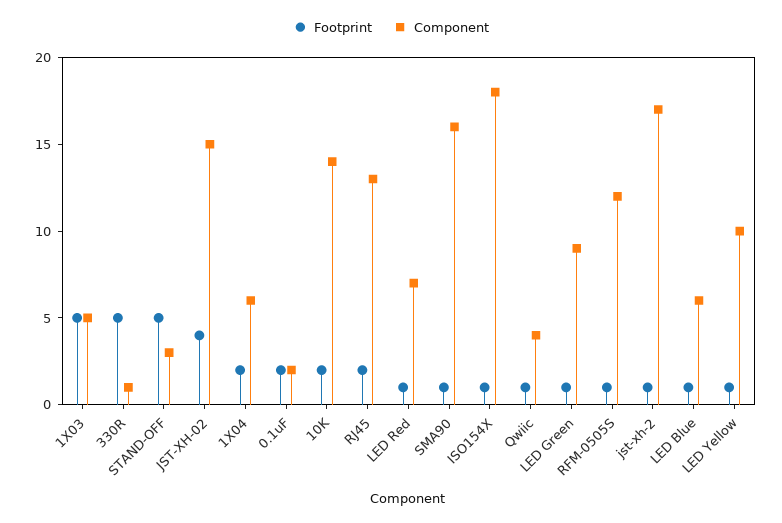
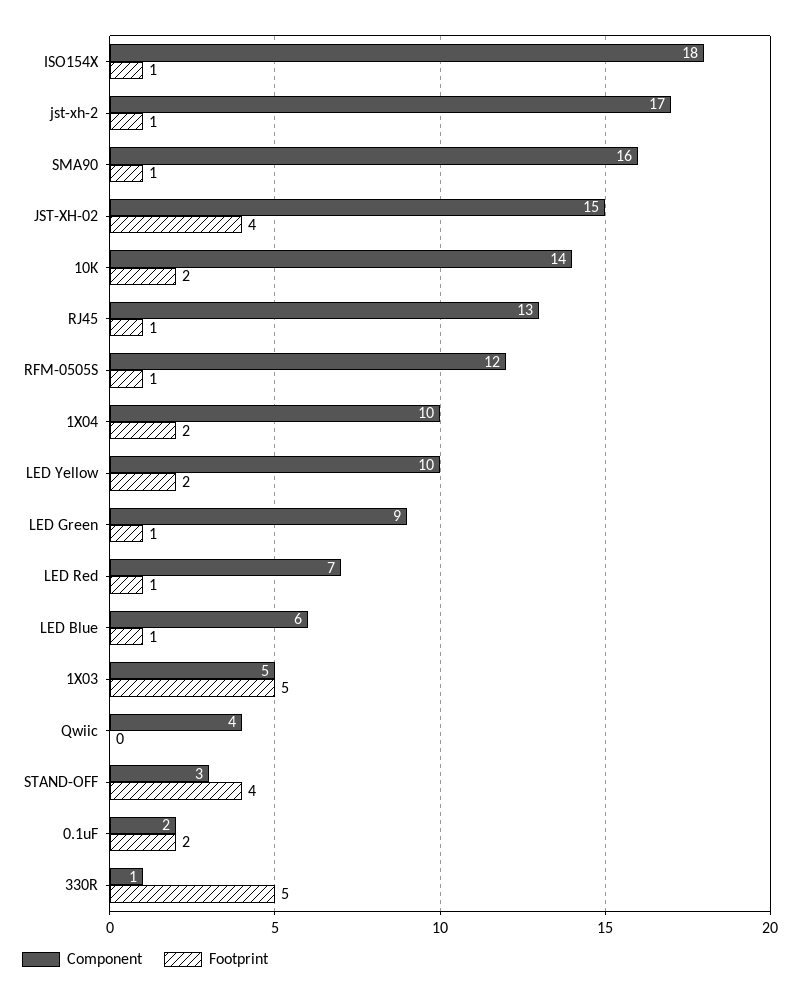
  {
    "Footprint": {
      "1X03": 5,
      "330R": 5,
-     "STAND-OFF": 5,
+     "STAND-OFF": 4,
      "JST-XH-02": 4,
      "1X04": 2,
      "0.1uF": 2,
      "10K": 2,
-     "RJ45": 2,
+     "RJ45": 1,
      "LED Red": 1,
      "SMA90": 1,
      "ISO154X": 1,
-     "Qwiic": 1,
+     "Qwiic": 0,
      "LED Green": 1,
      "RFM-0505S": 1,
      "jst-xh-2": 1,
      "LED Blue": 1,
-     "LED Yellow": 1
+     "LED Yellow": 2
    },
    "Component": {
      "1X03": 5,
      "330R": 1,
      "STAND-OFF": 3,
      "JST-XH-02": 15,
-     "1X04": 6,
+     "1X04": 10,
      "0.1uF": 2,
      "10K": 14,
      "RJ45": 13,
      "LED Red": 7,
      "SMA90": 16,
      "ISO154X": 18,
      "Qwiic": 4,
      "LED Green": 9,
      "RFM-0505S": 12,
      "jst-xh-2": 17,
      "LED Blue": 6,
      "LED Yellow": 10
    }
  }

